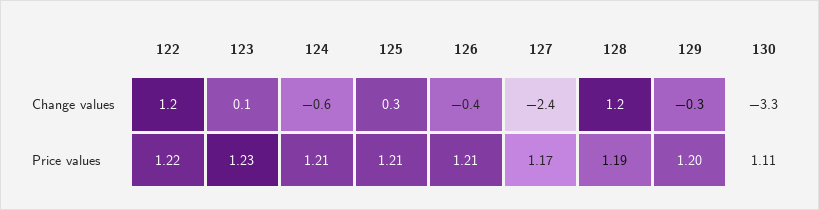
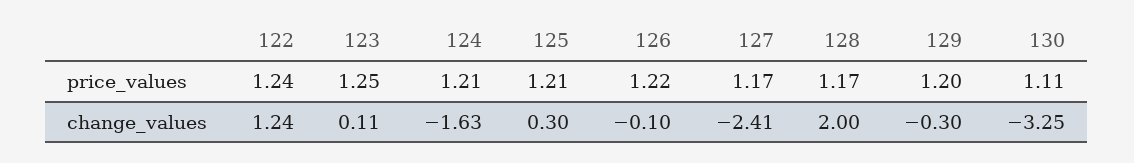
  {
    "122": {
      "Change values": 1.24,
-     "Price values": 1.22
+     "Price values": 1.24
    },
    "123": {
      "Change values": 0.11,
-     "Price values": 1.23
+     "Price values": 1.25
    },
    "124": {
-     "Change values": -0.6,
+     "Change values": -1.63,
      "Price values": 1.21
    },
    "125": {
      "Change values": 0.3,
      "Price values": 1.21
    },
    "126": {
-     "Change values": -0.4,
+     "Change values": -0.1,
-     "Price values": 1.21
+     "Price values": 1.22
    },
    "127": {
      "Change values": -2.41,
      "Price values": 1.17
    },
    "128": {
-     "Change values": 1.2,
+     "Change values": 2,
-     "Price values": 1.19
+     "Price values": 1.17
    },
    "129": {
      "Change values": -0.3,
      "Price values": 1.2
    },
    "130": {
      "Change values": -3.25,
      "Price values": 1.11
    }
  }

